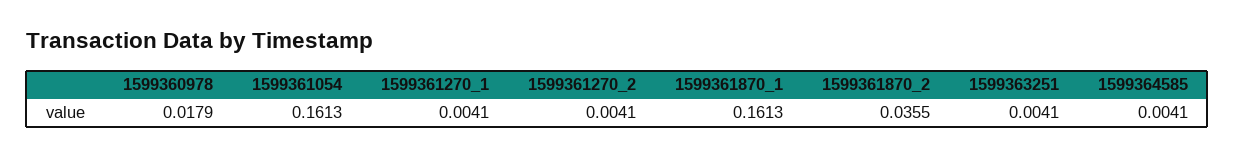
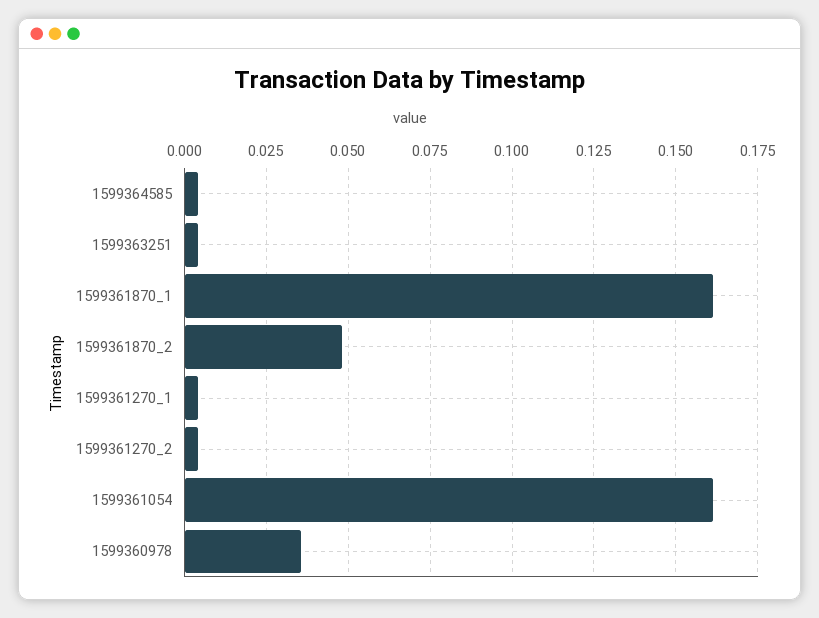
  {
-   "1599360978": 0.0179,
+   "1599360978": 0.035,
    "1599361054": 0.1613,
    "1599361270_1": 0.0041,
    "1599361270_2": 0.0041,
    "1599361870_1": 0.1613,
-   "1599361870_2": 0.0355,
+   "1599361870_2": 0.0475,
    "1599363251": 0.0041,
    "1599364585": 0.0041
  }

